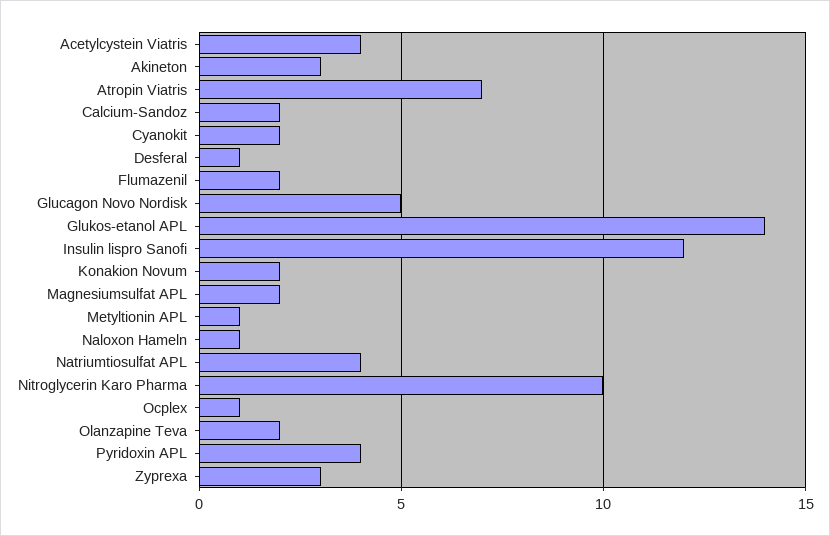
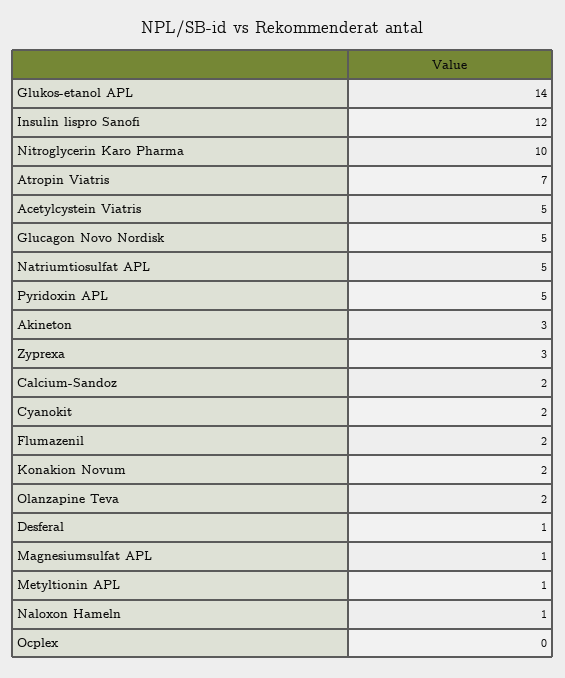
  {
-   "Acetylcystein Viatris": 4,
+   "Acetylcystein Viatris": 5,
    "Akineton": 3,
    "Atropin Viatris": 7,
    "Calcium-Sandoz": 2,
    "Cyanokit": 2,
    "Desferal": 1,
    "Flumazenil": 2,
    "Glucagon Novo Nordisk": 5,
    "Glukos-etanol APL": 14,
    "Insulin lispro Sanofi": 12,
    "Konakion Novum": 2,
-   "Magnesiumsulfat APL": 2,
+   "Magnesiumsulfat APL": 1,
    "Metyltionin APL": 1,
    "Naloxon Hameln": 1,
-   "Natriumtiosulfat APL": 4,
+   "Natriumtiosulfat APL": 5,
    "Nitroglycerin Karo Pharma": 10,
-   "Ocplex": 1,
+   "Ocplex": 0,
    "Olanzapine Teva": 2,
-   "Pyridoxin APL": 4,
+   "Pyridoxin APL": 5,
    "Zyprexa": 3
  }

